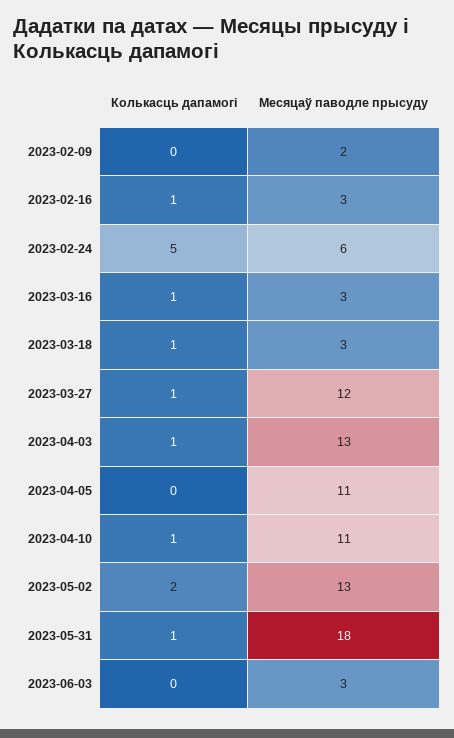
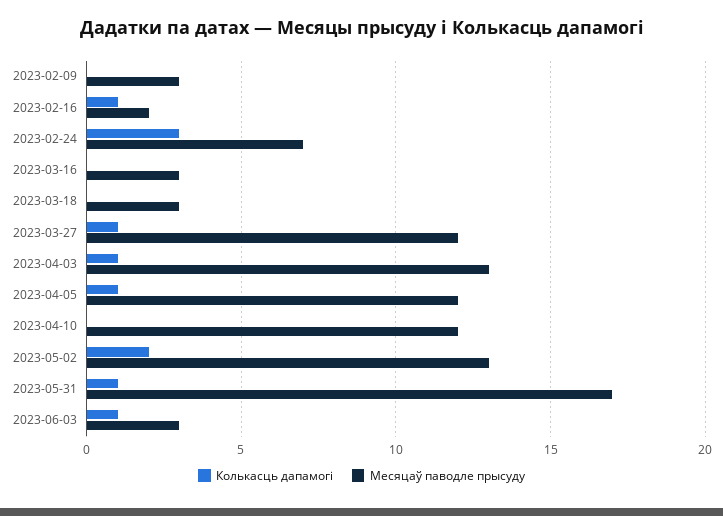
  {
    "Колькасць дапамогі": {
      "2023-02-09": 0,
      "2023-02-16": 1,
-     "2023-02-24": 5,
+     "2023-02-24": 3,
-     "2023-03-16": 1,
+     "2023-03-16": 0,
-     "2023-03-18": 1,
+     "2023-03-18": 0,
      "2023-03-27": 1,
      "2023-04-03": 1,
-     "2023-04-05": 0,
+     "2023-04-05": 1,
-     "2023-04-10": 1,
+     "2023-04-10": 0,
      "2023-05-02": 2,
      "2023-05-31": 1,
-     "2023-06-03": 0
+     "2023-06-03": 1
    },
    "Месяцаў паводле прысуду": {
-     "2023-02-09": 2,
+     "2023-02-09": 3,
-     "2023-02-16": 3,
+     "2023-02-16": 2,
-     "2023-02-24": 6,
+     "2023-02-24": 7,
      "2023-03-16": 3,
      "2023-03-18": 3,
      "2023-03-27": 12,
      "2023-04-03": 13,
-     "2023-04-05": 11,
+     "2023-04-05": 12,
-     "2023-04-10": 11,
+     "2023-04-10": 12,
      "2023-05-02": 13,
-     "2023-05-31": 18,
+     "2023-05-31": 17,
      "2023-06-03": 3
    }
  }

